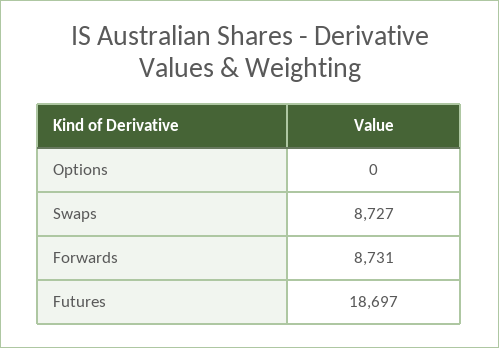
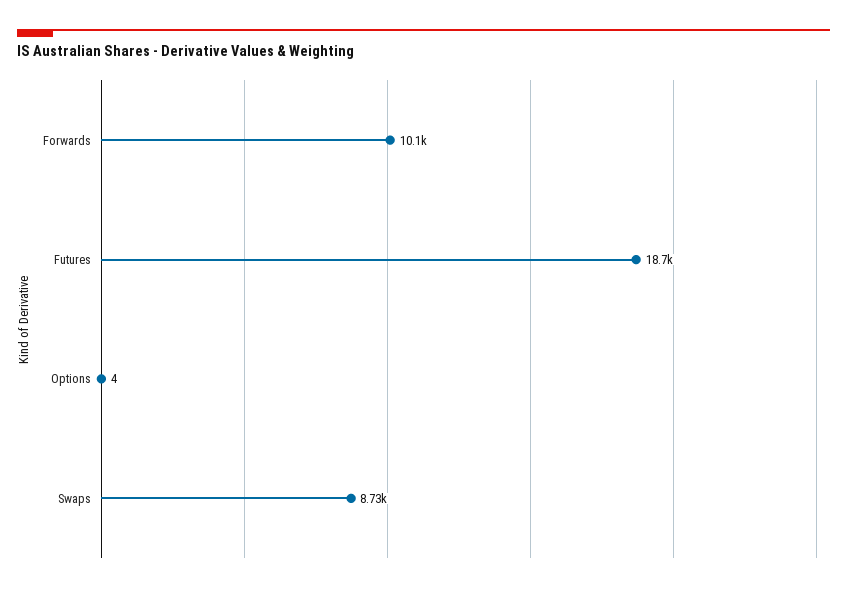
  {
-   "Options": 0,
+   "Options": 4,
    "Swaps": 8727,
-   "Forwards": 8731,
+   "Forwards": 10100,
    "Futures": 18697
  }

